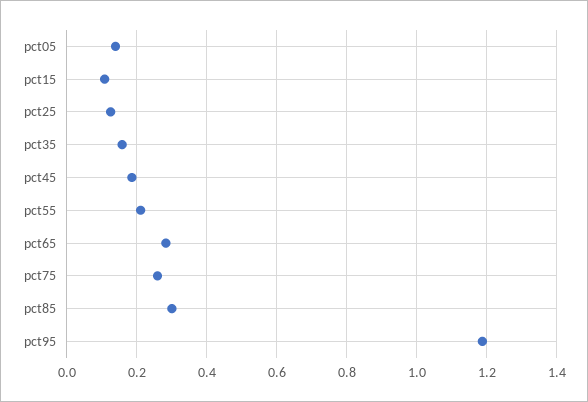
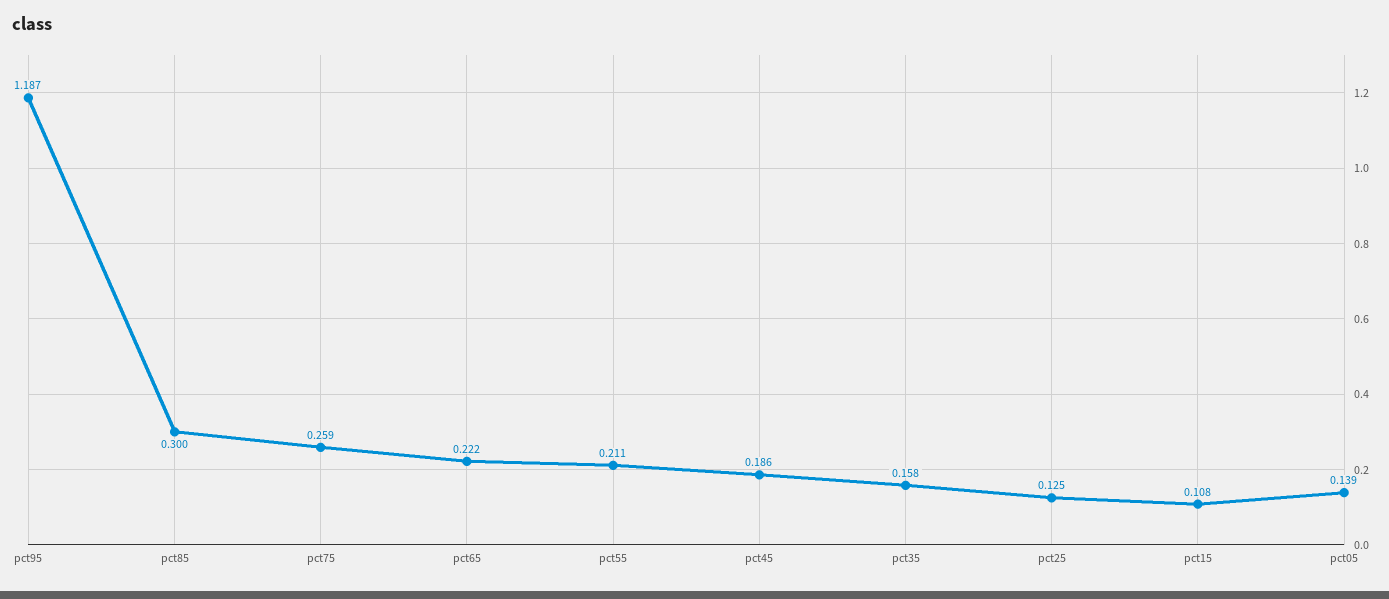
  {
    "pct05": 0.139,
    "pct15": 0.108,
    "pct25": 0.125,
    "pct35": 0.158,
    "pct45": 0.186,
    "pct55": 0.211,
-   "pct65": 0.28,
+   "pct65": 0.222,
    "pct75": 0.259,
    "pct85": 0.3,
    "pct95": 1.187
  }

